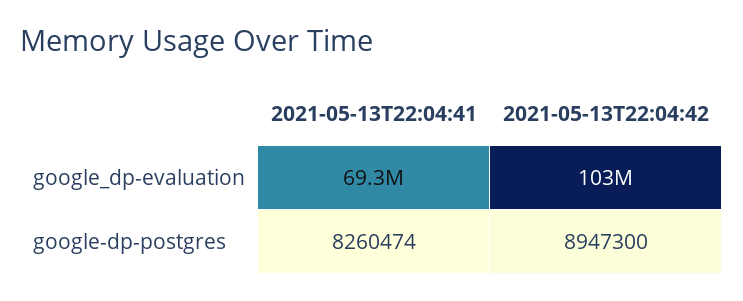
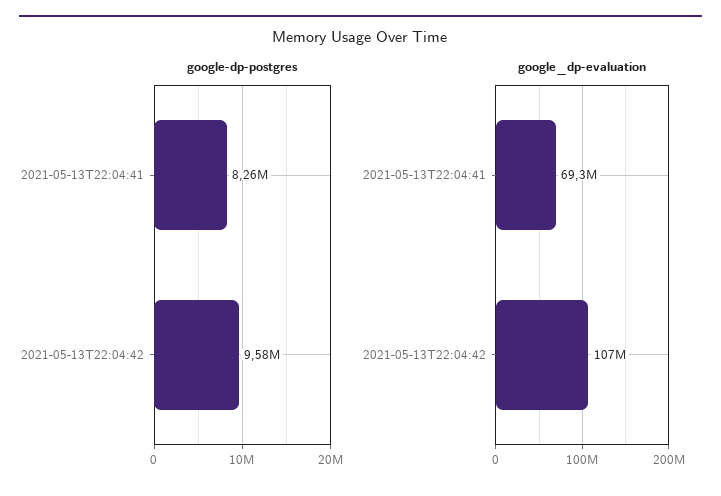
  {
    "google_dp-evaluation": {
      "2021-05-13T22:04:41": 69300000,
-     "2021-05-13T22:04:42": 103000000
+     "2021-05-13T22:04:42": 107000000
    },
    "google-dp-postgres": {
      "2021-05-13T22:04:41": 8260474,
-     "2021-05-13T22:04:42": 8947300
+     "2021-05-13T22:04:42": 9580000
    }
  }

